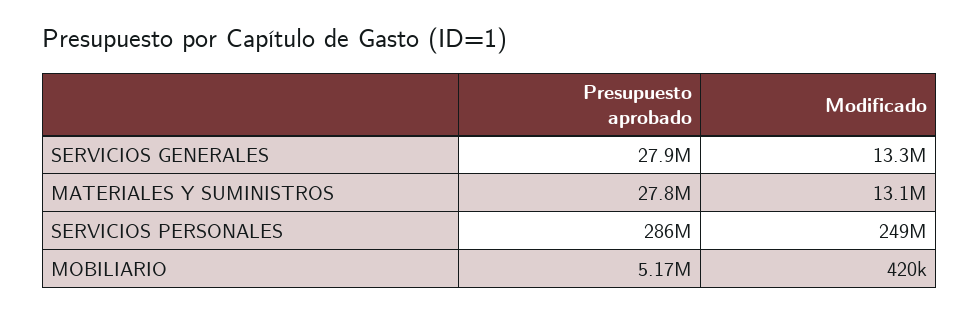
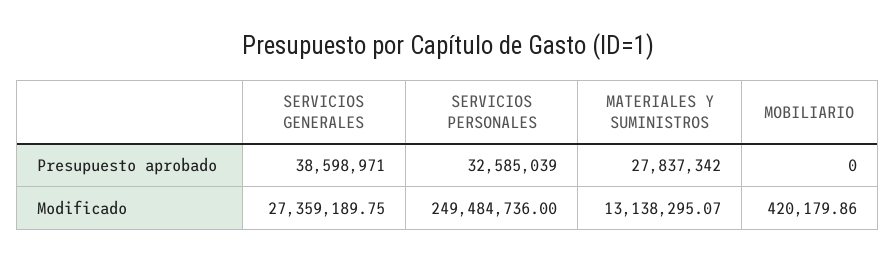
  {
    "Presupuesto aprobado": {
-     "SERVICIOS GENERALES": 27900000,
+     "SERVICIOS GENERALES": 38598971,
      "MATERIALES Y SUMINISTROS": 27837342,
-     "SERVICIOS PERSONALES": 286000000,
+     "SERVICIOS PERSONALES": 32585039,
-     "MOBILIARIO": 5170000
+     "MOBILIARIO": 0
    },
    "Modificado": {
-     "SERVICIOS GENERALES": 13300000,
+     "SERVICIOS GENERALES": 27359189.75,
      "MATERIALES Y SUMINISTROS": 13138295.07,
      "SERVICIOS PERSONALES": 249484736,
      "MOBILIARIO": 420179.86
    }
  }

